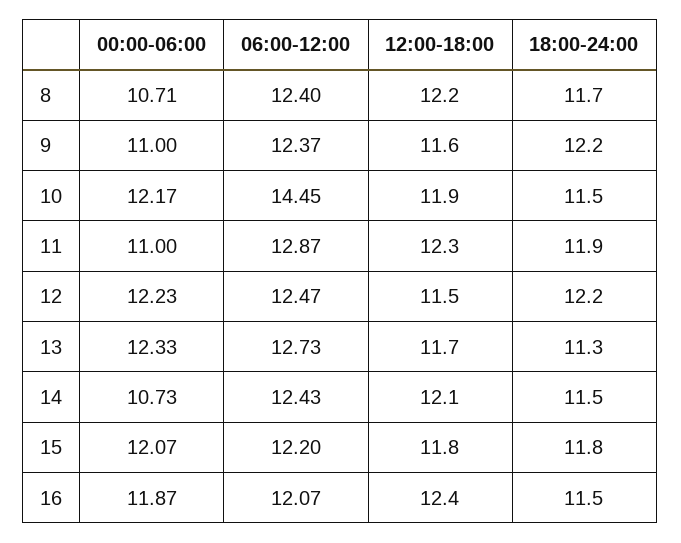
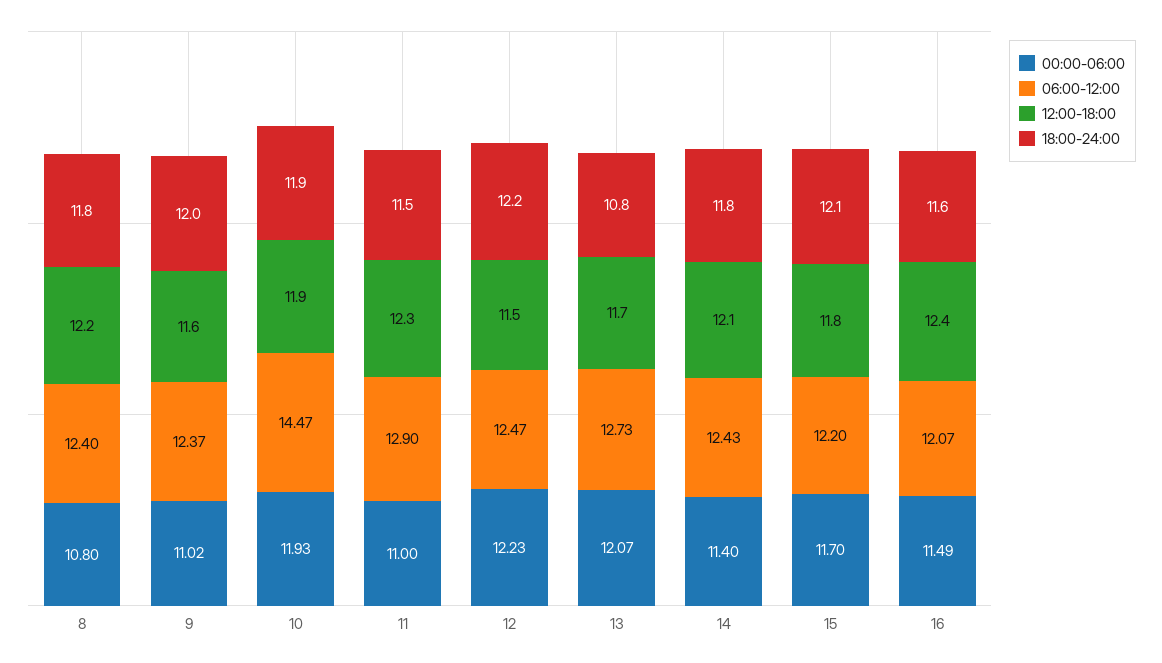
  {
    "00:00-06:00": {
-     "8": 10.71,
+     "8": 10.8,
-     "9": 11,
+     "9": 11.02,
-     "10": 12.17,
+     "10": 11.93,
      "11": 11,
      "12": 12.23,
-     "13": 12.33,
+     "13": 12.07,
-     "14": 10.73,
+     "14": 11.4,
-     "15": 12.07,
+     "15": 11.7,
-     "16": 11.87
+     "16": 11.49
    },
    "06:00-12:00": {
      "8": 12.4,
      "9": 12.37,
-     "10": 14.45,
+     "10": 14.47,
-     "11": 12.87,
+     "11": 12.9,
      "12": 12.47,
      "13": 12.73,
      "14": 12.43,
      "15": 12.2,
      "16": 12.07
    },
    "12:00-18:00": {
      "8": 12.2,
      "9": 11.6,
      "10": 11.9,
      "11": 12.3,
      "12": 11.5,
      "13": 11.7,
      "14": 12.1,
      "15": 11.8,
      "16": 12.4
    },
    "18:00-24:00": {
-     "8": 11.7,
+     "8": 11.8,
-     "9": 12.2,
+     "9": 12,
-     "10": 11.5,
+     "10": 11.9,
-     "11": 11.9,
+     "11": 11.5,
      "12": 12.2,
-     "13": 11.3,
+     "13": 10.8,
-     "14": 11.5,
+     "14": 11.8,
-     "15": 11.8,
+     "15": 12.1,
-     "16": 11.5
+     "16": 11.6
    }
  }

